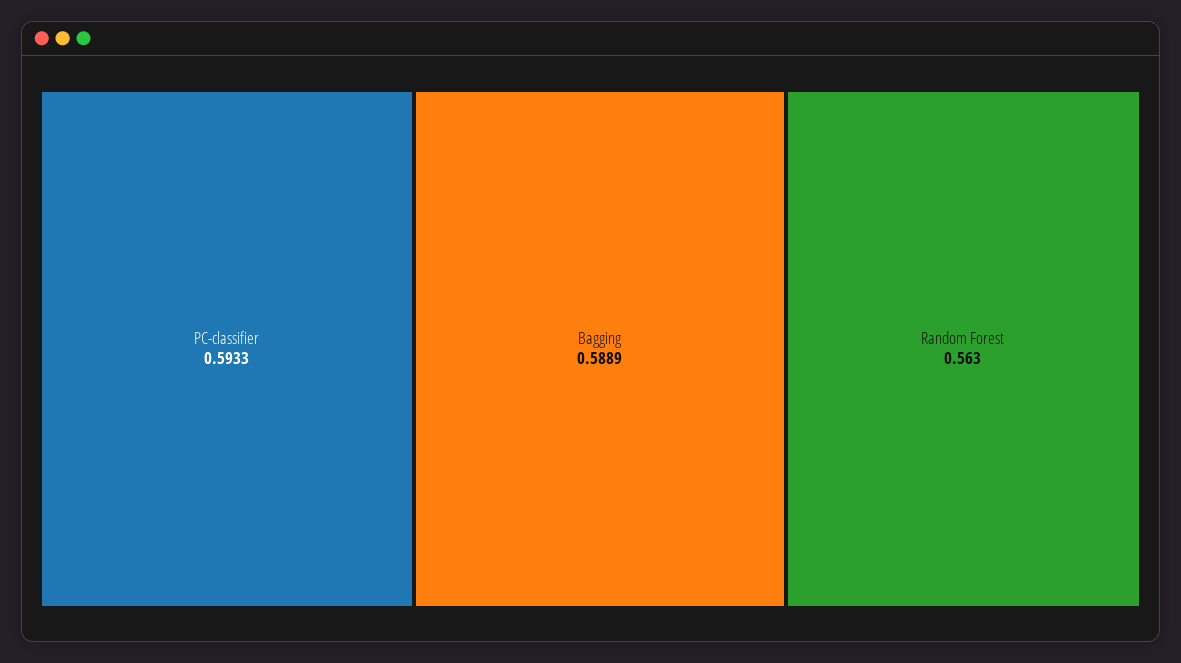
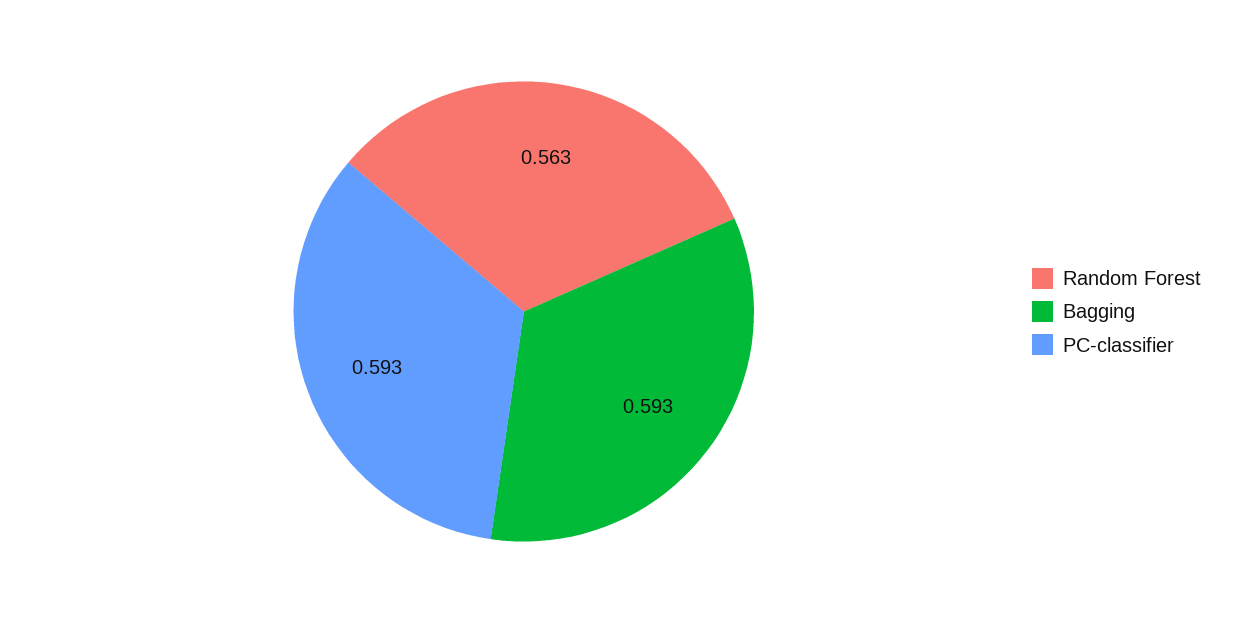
  {
    "PC-classifier": 0.5933,
-   "Bagging": 0.5889,
+   "Bagging": 0.593,
    "Random Forest": 0.563
  }

